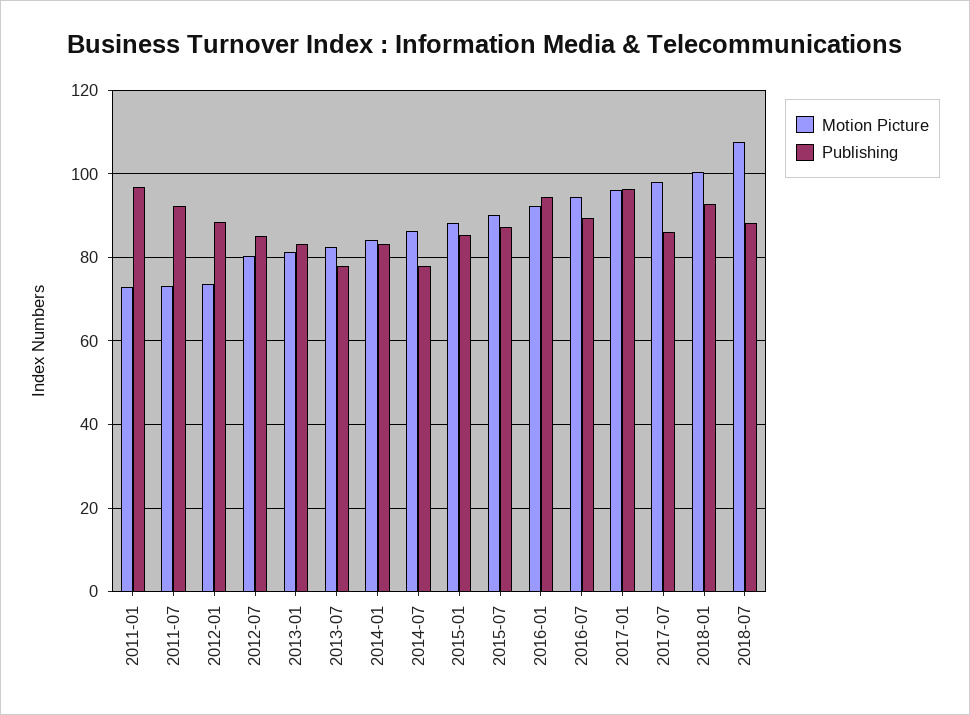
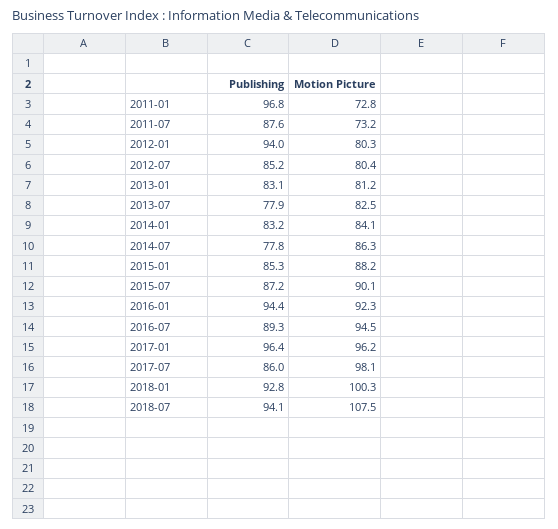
  {
    "Motion Picture": {
      "2011-01": 72.8,
      "2011-07": 73.2,
-     "2012-01": 74,
+     "2012-01": 80.3,
      "2012-07": 80.4,
      "2013-01": 81.2,
      "2013-07": 82.5,
      "2014-01": 84.1,
      "2014-07": 86.3,
      "2015-01": 88.2,
      "2015-07": 90.1,
      "2016-01": 92.3,
      "2016-07": 94.5,
      "2017-01": 96.2,
      "2017-07": 98.1,
      "2018-01": 100.3,
      "2018-07": 107.5
    },
    "Publishing": {
      "2011-01": 96.8,
-     "2011-07": 92,
+     "2011-07": 87.6,
-     "2012-01": 88,
+     "2012-01": 94,
      "2012-07": 85.2,
      "2013-01": 83.1,
      "2013-07": 77.9,
      "2014-01": 83.2,
      "2014-07": 77.8,
      "2015-01": 85.3,
      "2015-07": 87.2,
      "2016-01": 94.4,
      "2016-07": 89.3,
      "2017-01": 96.4,
      "2017-07": 86,
      "2018-01": 92.8,
-     "2018-07": 88
+     "2018-07": 94.1
    }
  }

